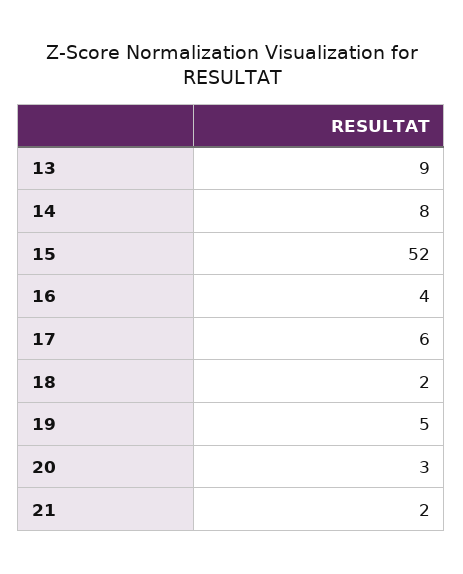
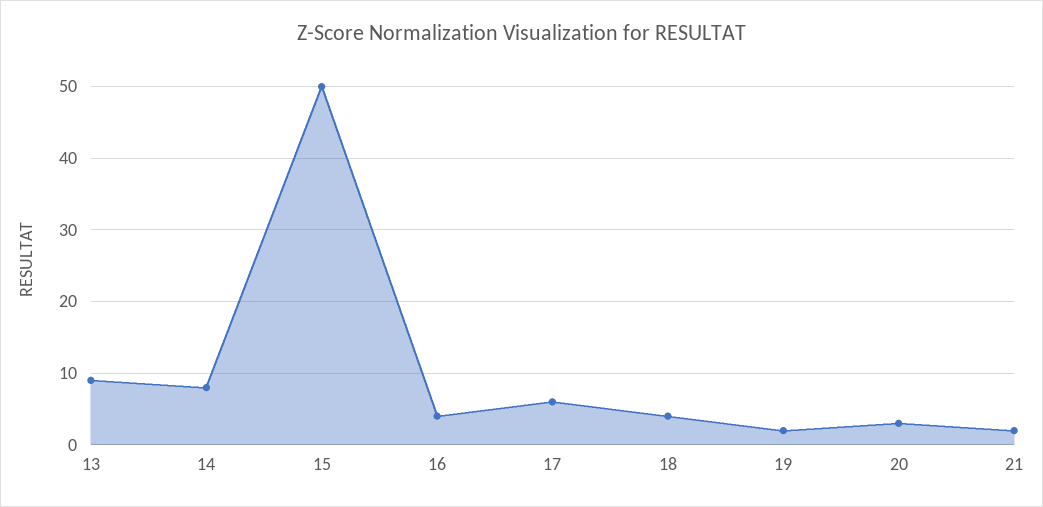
  {
    "13": 9,
    "14": 8,
-   "15": 52,
+   "15": 50,
    "16": 4,
    "17": 6,
-   "18": 2,
+   "18": 4,
-   "19": 5,
+   "19": 2,
    "20": 3,
    "21": 2
  }

